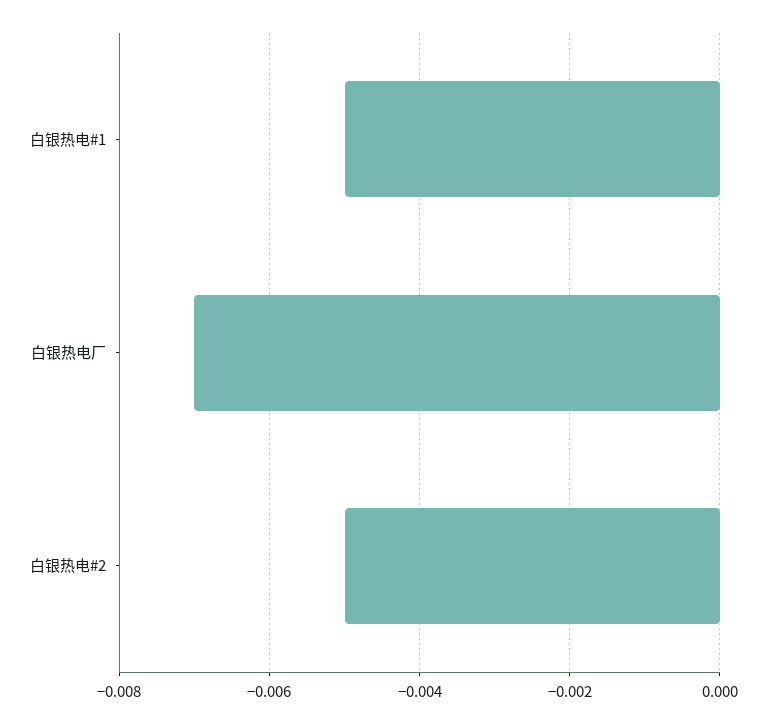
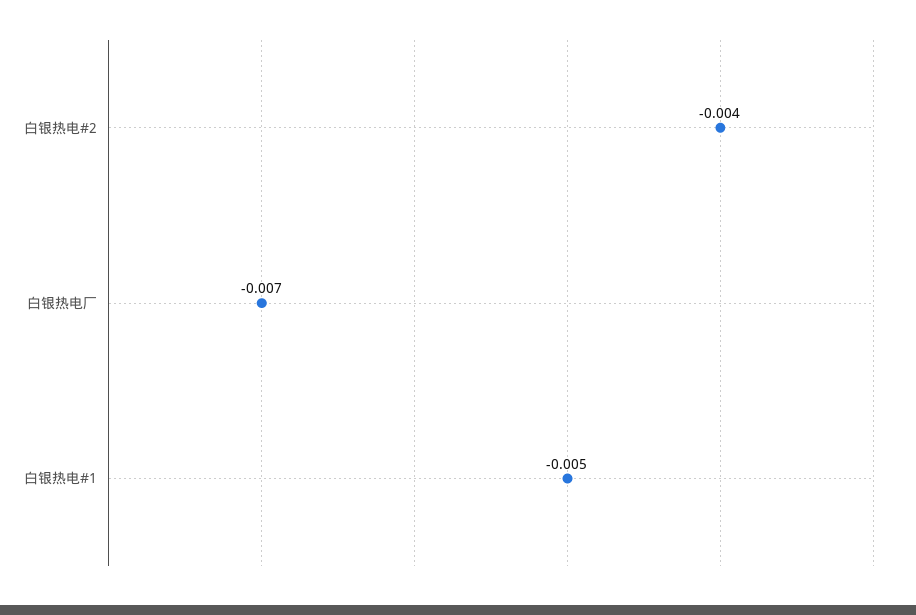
  {
    "白银热电#1": -0.005,
    "白银热电厂": -0.007,
-   "白银热电#2": -0.005
+   "白银热电#2": -0.004
  }

